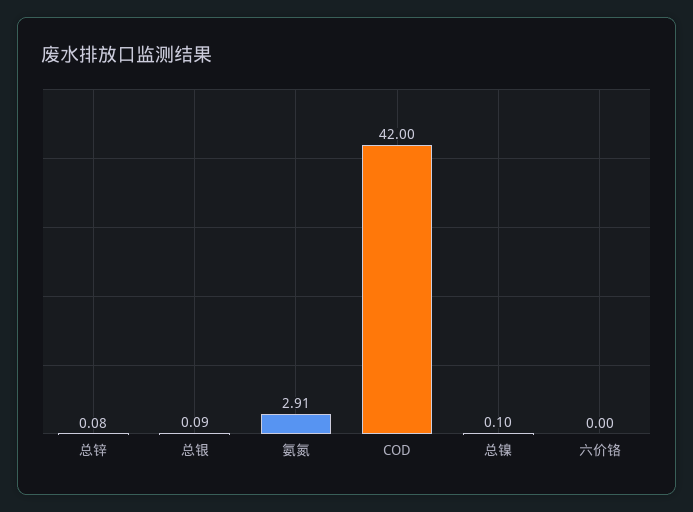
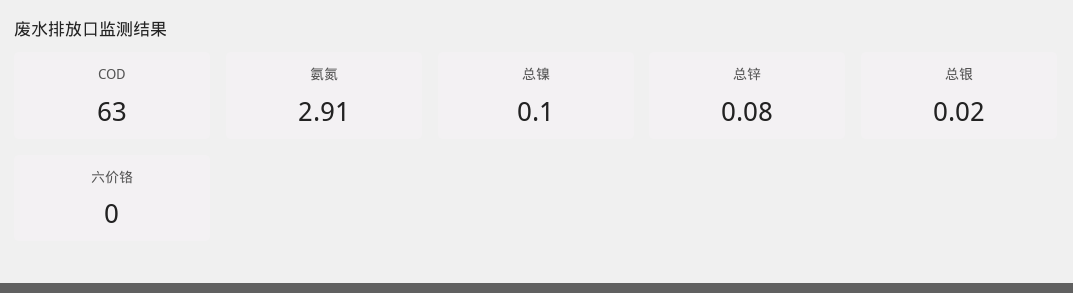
  {
    "总锌": 0.08,
-   "总银": 0.09,
+   "总银": 0.02,
    "氨氮": 2.91,
-   "COD": 42,
+   "COD": 63,
    "总镍": 0.1,
    "六价铬": 0
  }

